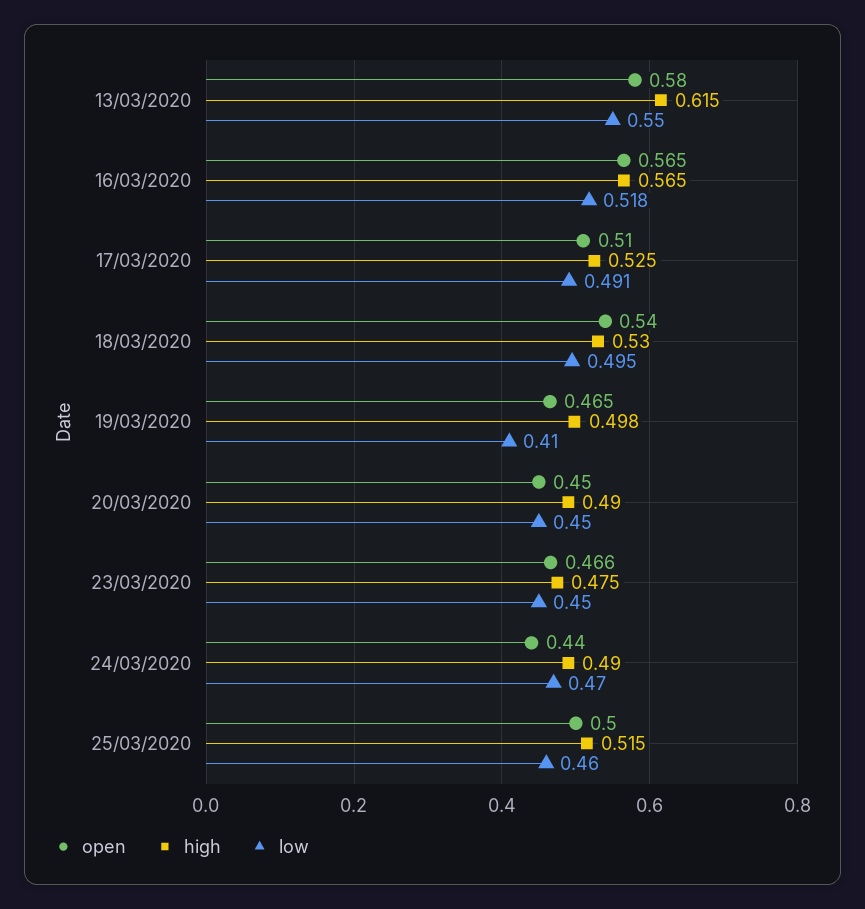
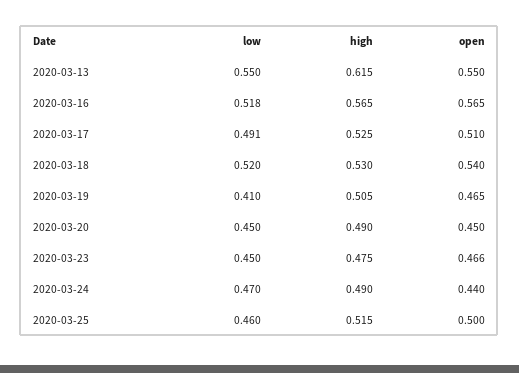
  {
    "open": {
-     "13/03/2020": 0.58,
+     "13/03/2020": 0.55,
      "16/03/2020": 0.565,
      "17/03/2020": 0.51,
      "18/03/2020": 0.54,
      "19/03/2020": 0.465,
      "20/03/2020": 0.45,
      "23/03/2020": 0.466,
      "24/03/2020": 0.44,
      "25/03/2020": 0.5
    },
    "high": {
      "13/03/2020": 0.615,
      "16/03/2020": 0.565,
      "17/03/2020": 0.525,
      "18/03/2020": 0.53,
-     "19/03/2020": 0.498,
+     "19/03/2020": 0.505,
      "20/03/2020": 0.49,
      "23/03/2020": 0.475,
      "24/03/2020": 0.49,
      "25/03/2020": 0.515
    },
    "low": {
      "13/03/2020": 0.55,
      "16/03/2020": 0.518,
      "17/03/2020": 0.491,
-     "18/03/2020": 0.495,
+     "18/03/2020": 0.52,
      "19/03/2020": 0.41,
      "20/03/2020": 0.45,
      "23/03/2020": 0.45,
      "24/03/2020": 0.47,
      "25/03/2020": 0.46
    }
  }

